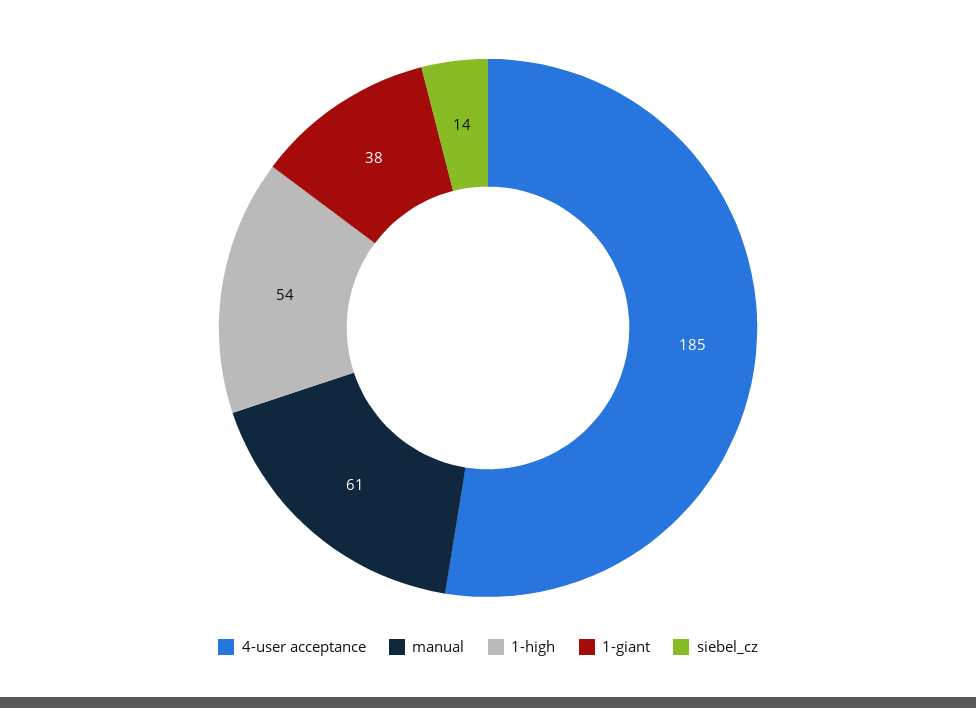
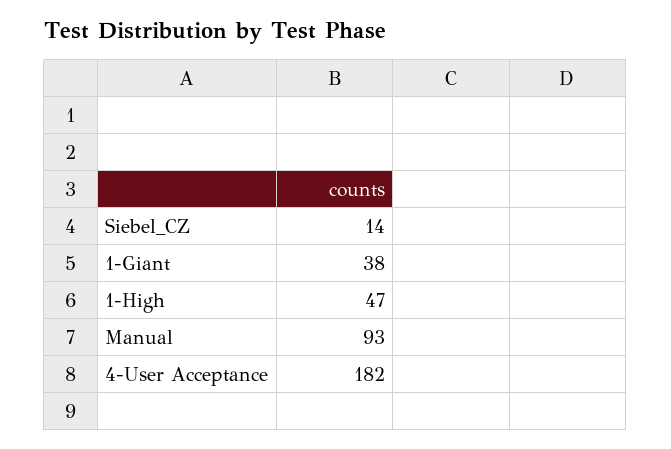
  {
-   "4-user acceptance": 185,
+   "4-user acceptance": 182,
-   "manual": 61,
+   "manual": 93,
-   "1-high": 54,
+   "1-high": 47,
    "1-giant": 38,
    "siebel_cz": 14
  }

